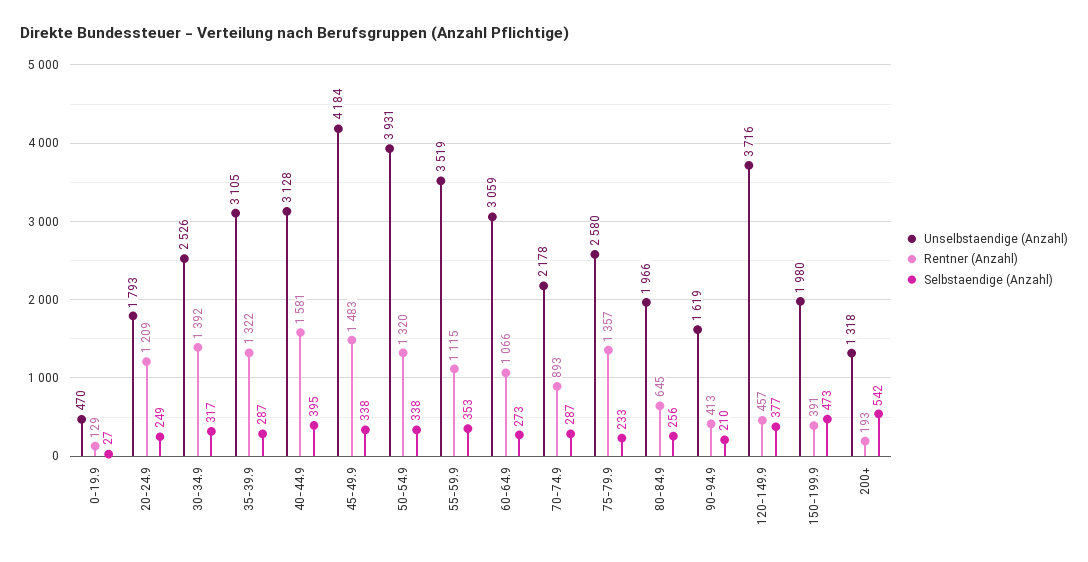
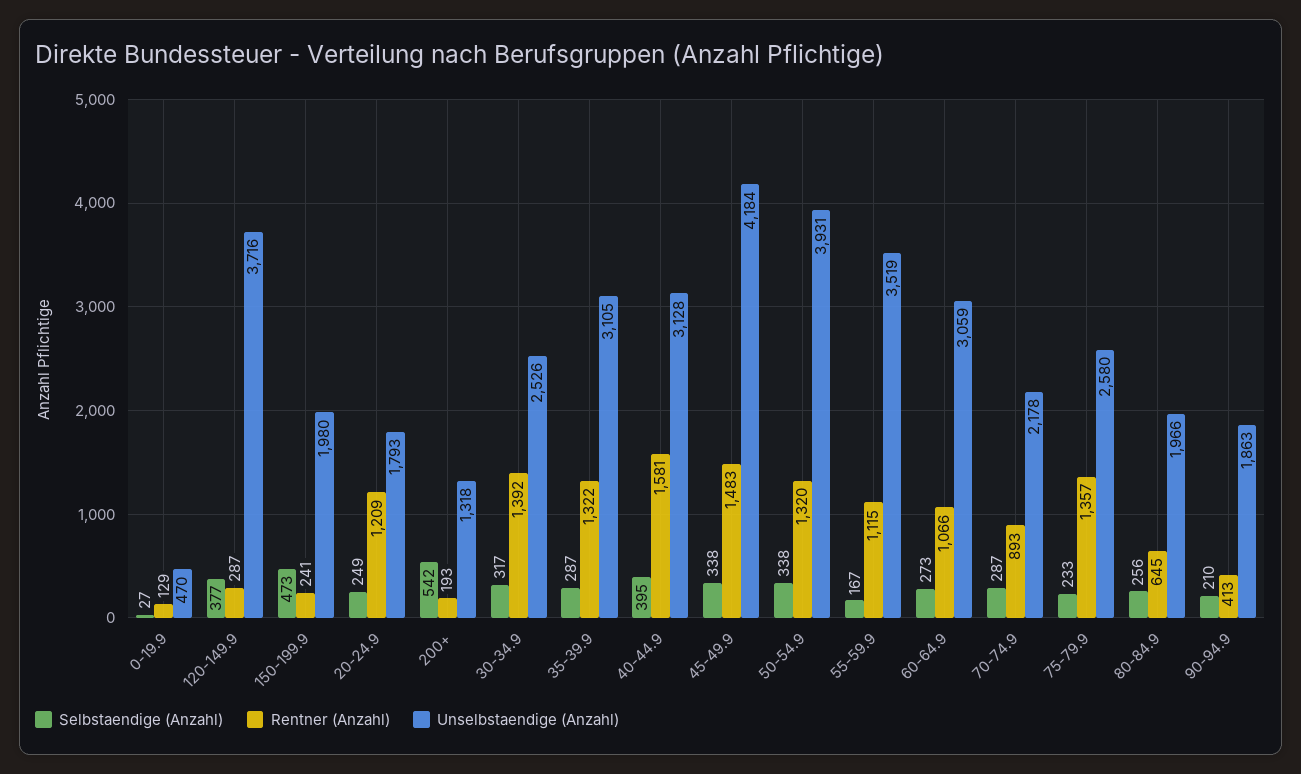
  {
    "Unselbstaendige (Anzahl)": {
      "0-19.9": 470,
      "20-24.9": 1793,
      "30-34.9": 2526,
      "35-39.9": 3105,
      "40-44.9": 3128,
      "45-49.9": 4184,
      "50-54.9": 3931,
      "55-59.9": 3519,
      "60-64.9": 3059,
      "70-74.9": 2178,
      "75-79.9": 2580,
      "80-84.9": 1966,
-     "90-94.9": 1619,
+     "90-94.9": 1863,
      "120-149.9": 3716,
      "150-199.9": 1980,
      "200+": 1318
    },
    "Rentner (Anzahl)": {
      "0-19.9": 129,
      "20-24.9": 1209,
      "30-34.9": 1392,
      "35-39.9": 1322,
      "40-44.9": 1581,
      "45-49.9": 1483,
      "50-54.9": 1320,
      "55-59.9": 1115,
      "60-64.9": 1066,
      "70-74.9": 893,
      "75-79.9": 1357,
      "80-84.9": 645,
      "90-94.9": 413,
-     "120-149.9": 457,
+     "120-149.9": 287,
-     "150-199.9": 391,
+     "150-199.9": 241,
      "200+": 193
    },
    "Selbstaendige (Anzahl)": {
      "0-19.9": 27,
      "20-24.9": 249,
      "30-34.9": 317,
      "35-39.9": 287,
      "40-44.9": 395,
      "45-49.9": 338,
      "50-54.9": 338,
-     "55-59.9": 353,
+     "55-59.9": 167,
      "60-64.9": 273,
      "70-74.9": 287,
      "75-79.9": 233,
      "80-84.9": 256,
      "90-94.9": 210,
      "120-149.9": 377,
      "150-199.9": 473,
      "200+": 542
    }
  }

